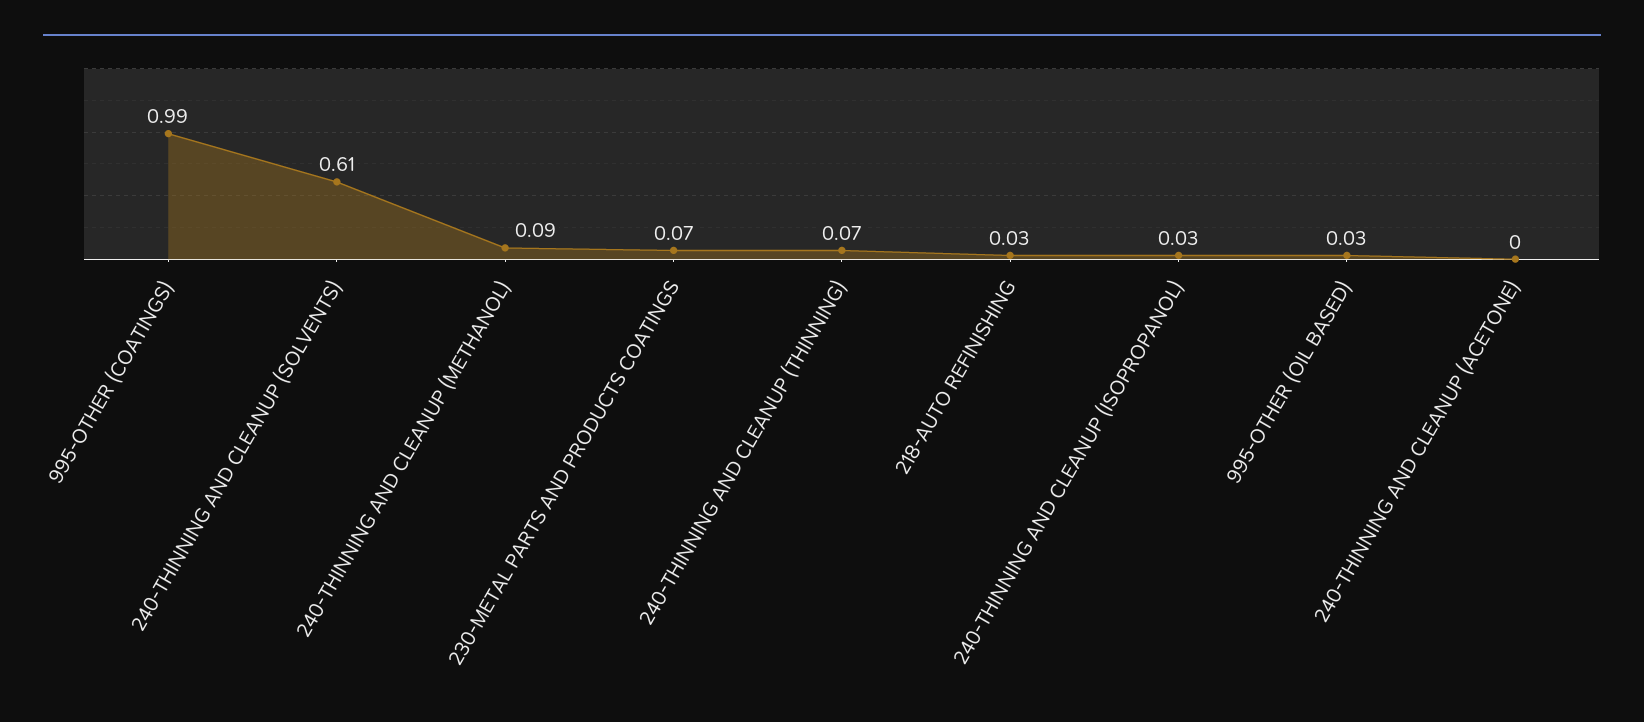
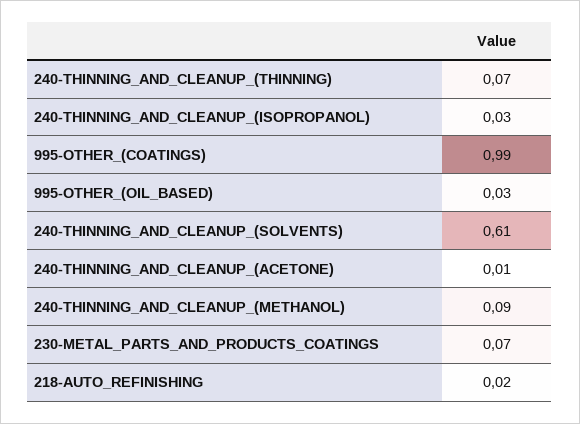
  {
    "995-OTHER (COATINGS)": 0.99,
    "240-THINNING AND CLEANUP (SOLVENTS)": 0.61,
    "240-THINNING AND CLEANUP (METHANOL)": 0.09,
    "230-METAL PARTS AND PRODUCTS COATINGS": 0.07,
    "240-THINNING AND CLEANUP (THINNING)": 0.07,
-   "218-AUTO REFINISHING": 0.03,
+   "218-AUTO REFINISHING": 0.02,
    "240-THINNING AND CLEANUP (ISOPROPANOL)": 0.03,
    "995-OTHER (OIL BASED)": 0.03,
-   "240-THINNING AND CLEANUP (ACETONE)": 0
+   "240-THINNING AND CLEANUP (ACETONE)": 0.01
  }

